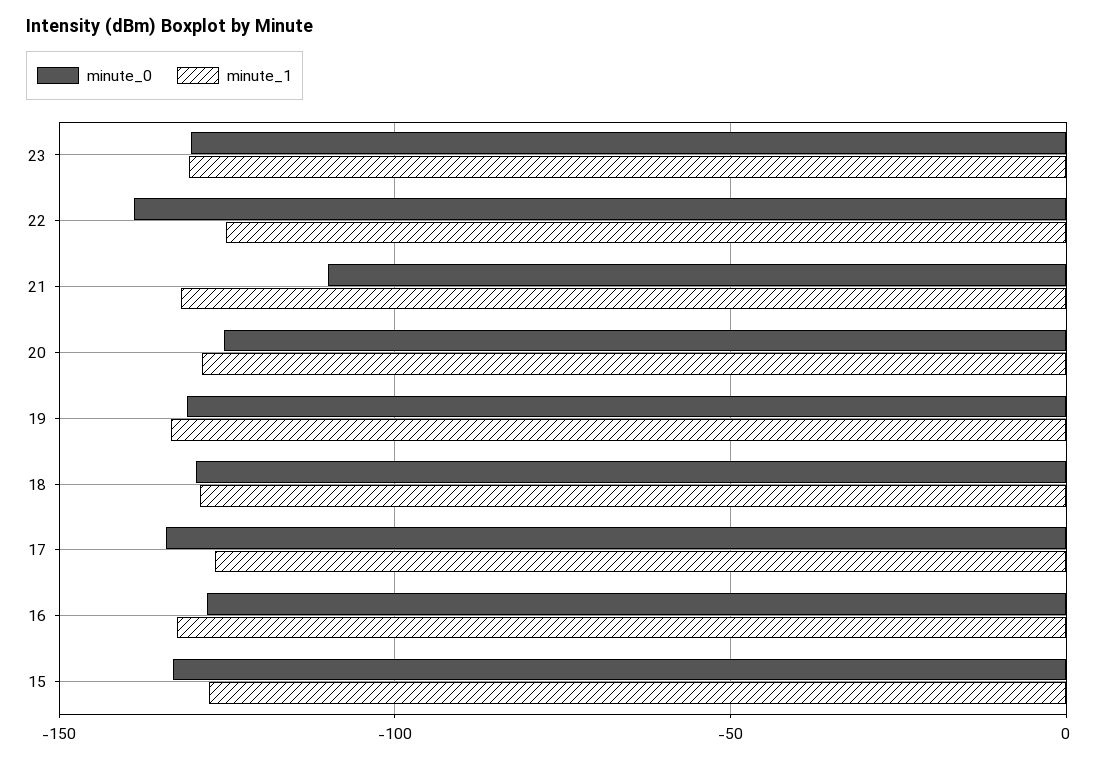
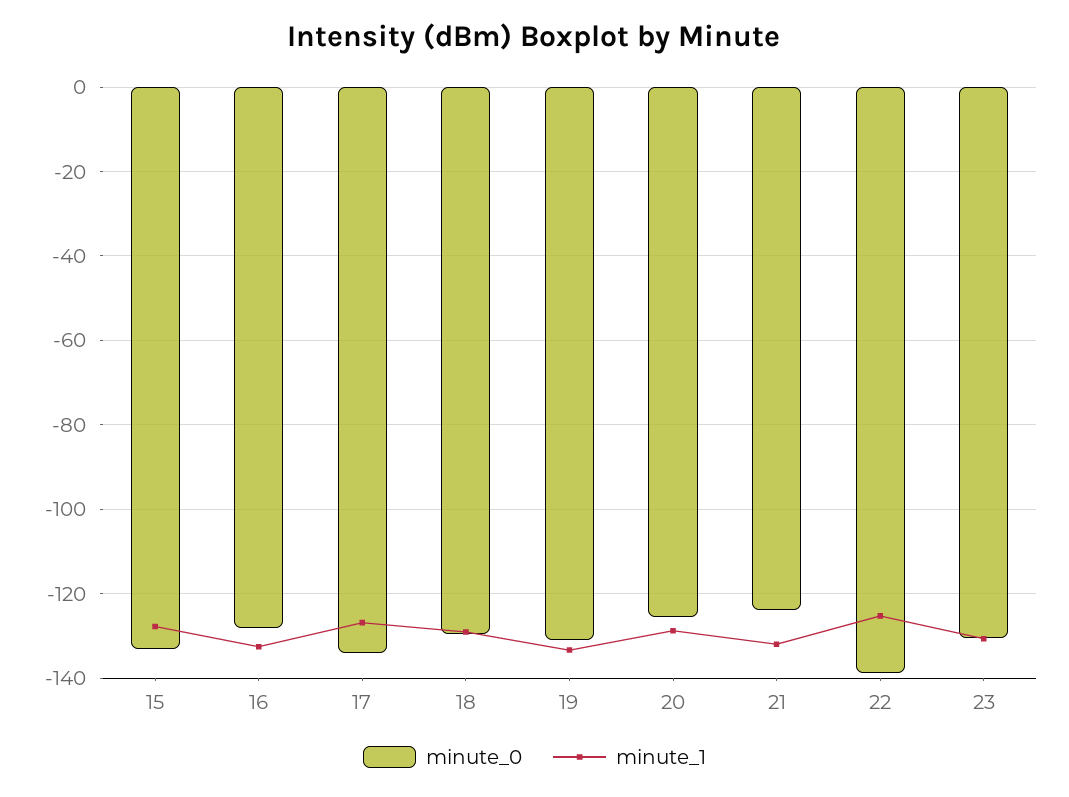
  {
    "minute_0": {
      "23": -130,
      "22": -138,
-     "21": -110,
+     "21": -124,
      "20": -126,
      "19": -132,
      "18": -130,
      "17": -134,
      "16": -128,
      "15": -134
    },
    "minute_1": {
      "23": -130,
      "22": -126,
      "21": -132,
      "20": -128,
      "19": -134,
      "18": -130,
      "17": -126,
      "16": -132,
      "15": -128
    }
  }

